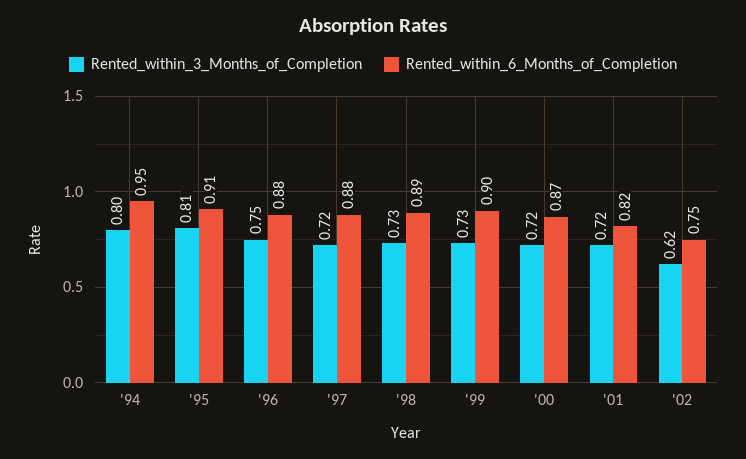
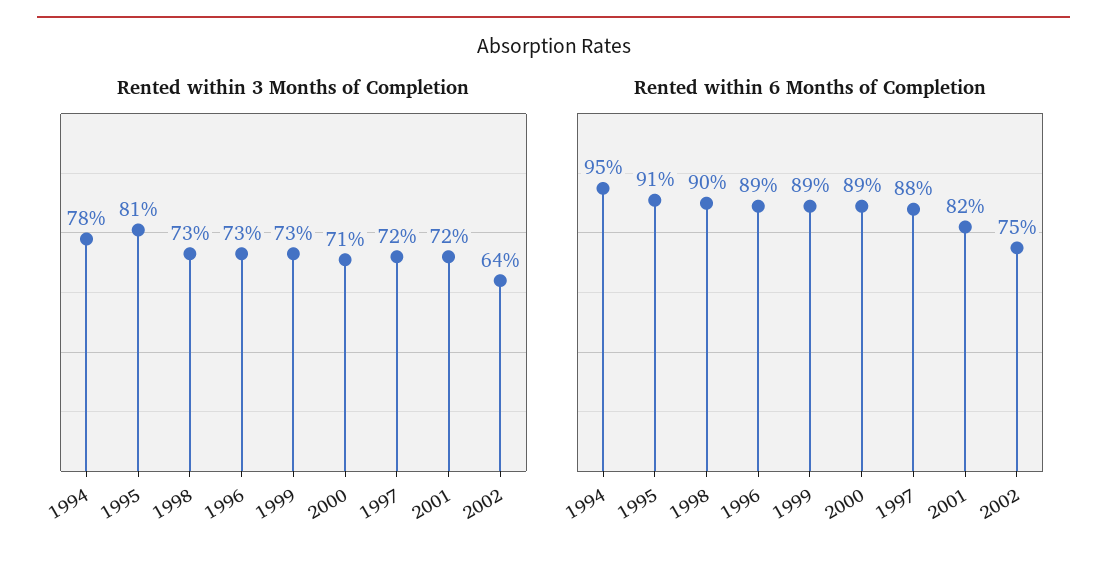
  {
    "Rented_within_3_Months_of_Completion": {
-     "'94": 0.8,
+     "'94": 0.78,
      "'95": 0.81,
-     "'96": 0.75,
+     "'96": 0.73,
      "'97": 0.72,
      "'98": 0.73,
      "'99": 0.73,
-     "'00": 0.72,
+     "'00": 0.71,
      "'01": 0.72,
-     "'02": 0.62
+     "'02": 0.64
    },
    "Rented_within_6_Months_of_Completion": {
      "'94": 0.95,
      "'95": 0.91,
-     "'96": 0.88,
+     "'96": 0.89,
      "'97": 0.88,
-     "'98": 0.89,
+     "'98": 0.9,
-     "'99": 0.9,
+     "'99": 0.89,
-     "'00": 0.87,
+     "'00": 0.89,
      "'01": 0.82,
      "'02": 0.75
    }
  }

